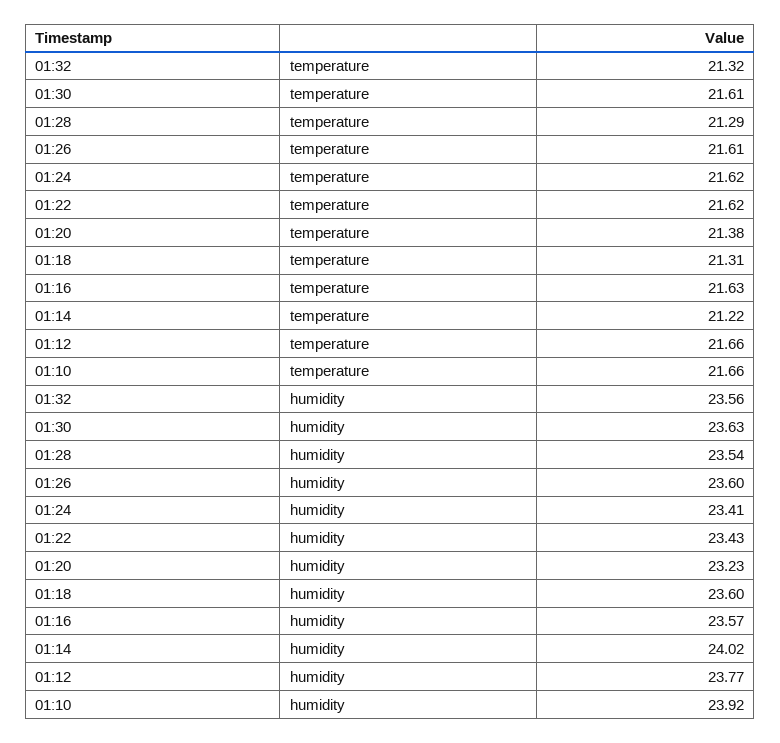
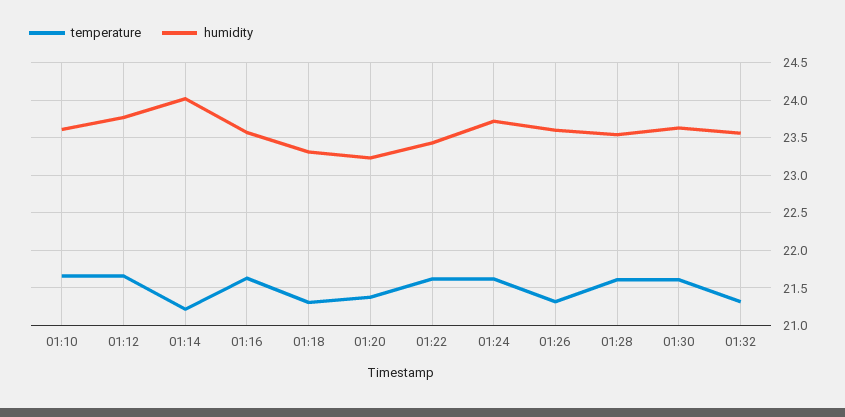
  {
    "temperature": {
      "01:32": 21.32,
      "01:30": 21.61,
-     "01:28": 21.29,
+     "01:28": 21.6,
-     "01:26": 21.61,
+     "01:26": 21.3,
      "01:24": 21.62,
      "01:22": 21.62,
      "01:20": 21.38,
      "01:18": 21.31,
      "01:16": 21.63,
      "01:14": 21.22,
      "01:12": 21.66,
      "01:10": 21.66
    },
    "humidity": {
      "01:32": 23.56,
      "01:30": 23.63,
      "01:28": 23.54,
      "01:26": 23.6,
-     "01:24": 23.41,
+     "01:24": 23.7,
      "01:22": 23.43,
      "01:20": 23.23,
-     "01:18": 23.6,
+     "01:18": 23.3,
      "01:16": 23.57,
      "01:14": 24.02,
      "01:12": 23.77,
-     "01:10": 23.92
+     "01:10": 23.6
    }
  }

